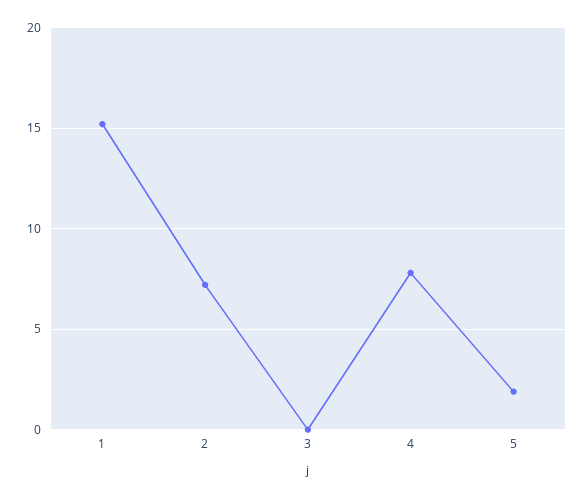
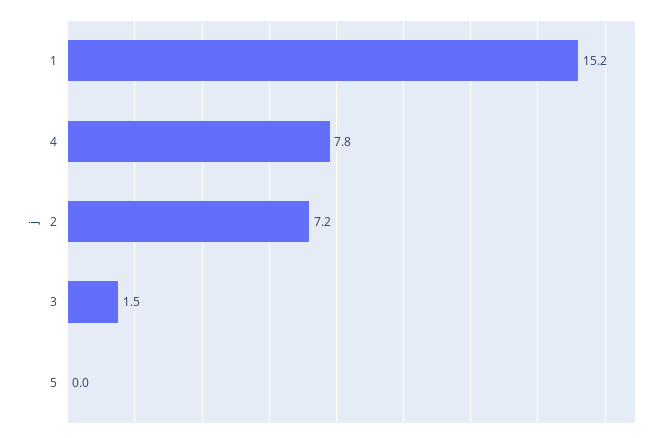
  {
    "1": 15.2,
    "2": 7.2,
-   "3": 0,
+   "3": 1.5,
    "4": 7.8,
-   "5": 2
+   "5": 0
  }

